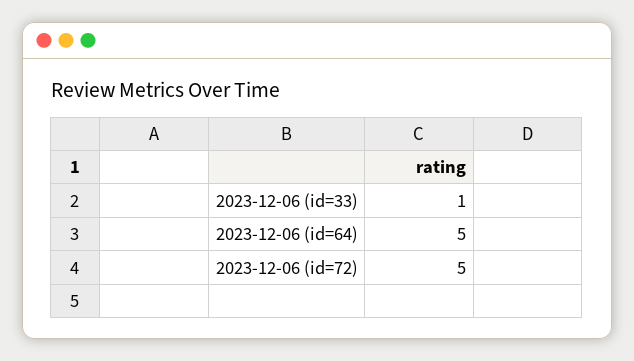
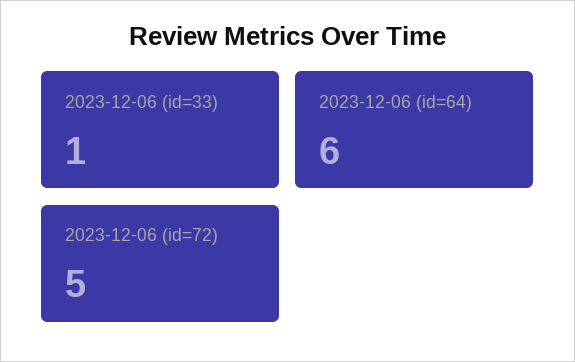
  {
    "2023-12-06 (id=33)": 1,
-   "2023-12-06 (id=64)": 5,
+   "2023-12-06 (id=64)": 6,
    "2023-12-06 (id=72)": 5
  }

